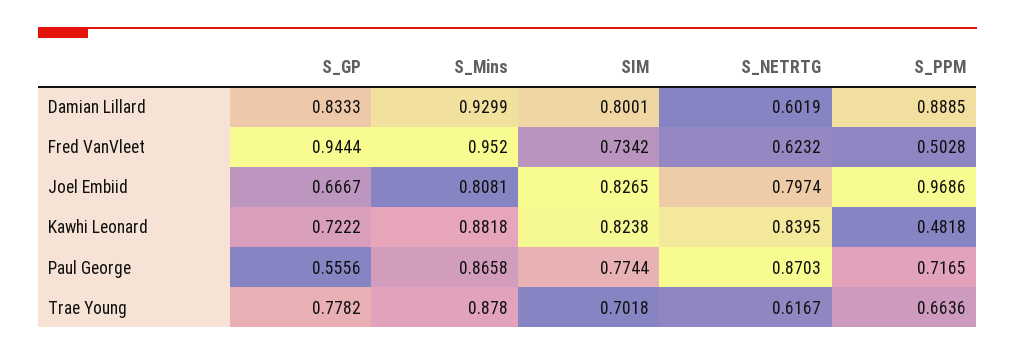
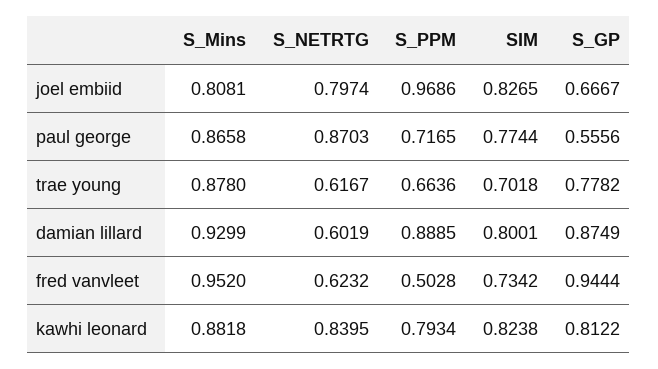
  {
    "S_GP": {
-     "Damian Lillard": 0.8333,
+     "Damian Lillard": 0.8749,
      "Fred VanVleet": 0.9444,
      "Joel Embiid": 0.6667,
-     "Kawhi Leonard": 0.7222,
+     "Kawhi Leonard": 0.8122,
      "Paul George": 0.5556,
      "Trae Young": 0.7782
    },
    "S_Mins": {
      "Damian Lillard": 0.9299,
      "Fred VanVleet": 0.952,
      "Joel Embiid": 0.8081,
      "Kawhi Leonard": 0.8818,
      "Paul George": 0.8658,
      "Trae Young": 0.878
    },
    "SIM": {
      "Damian Lillard": 0.8001,
      "Fred VanVleet": 0.7342,
      "Joel Embiid": 0.8265,
      "Kawhi Leonard": 0.8238,
      "Paul George": 0.7744,
      "Trae Young": 0.7018
    },
    "S_NETRTG": {
      "Damian Lillard": 0.6019,
      "Fred VanVleet": 0.6232,
      "Joel Embiid": 0.7974,
      "Kawhi Leonard": 0.8395,
      "Paul George": 0.8703,
      "Trae Young": 0.6167
    },
    "S_PPM": {
      "Damian Lillard": 0.8885,
      "Fred VanVleet": 0.5028,
      "Joel Embiid": 0.9686,
-     "Kawhi Leonard": 0.4818,
+     "Kawhi Leonard": 0.7934,
      "Paul George": 0.7165,
      "Trae Young": 0.6636
    }
  }

